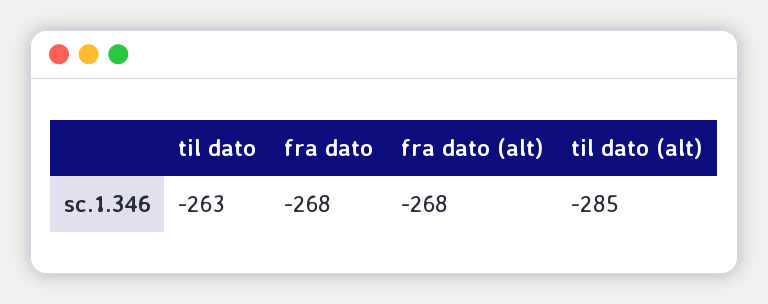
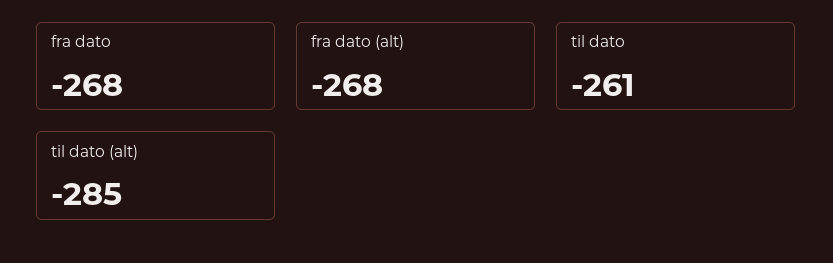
  {
-   "til dato": -263,
+   "til dato": -261,
    "fra dato": -268,
    "fra dato (alt)": -268,
    "til dato (alt)": -285
  }

